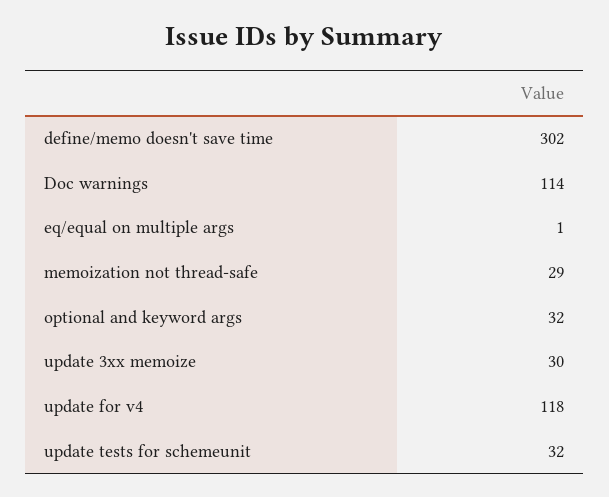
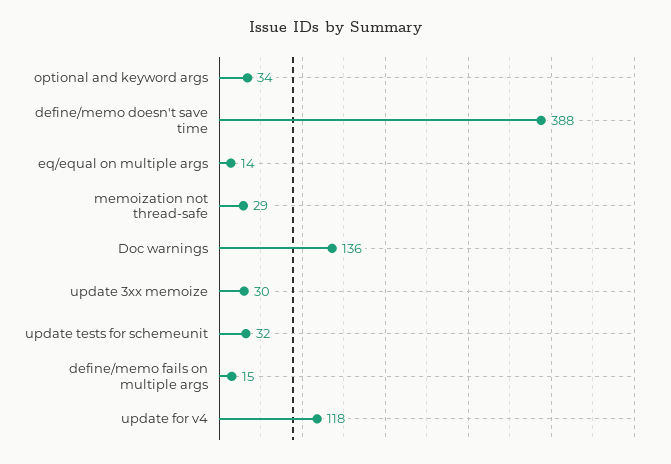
  {
-   "define/memo doesn't save time": 302,
+   "define/memo doesn't save time": 388,
-   "Doc warnings": 114,
+   "Doc warnings": 136,
-   "eq/equal on multiple args": 1,
+   "eq/equal on multiple args": 14,
    "memoization not thread-safe": 29,
-   "optional and keyword args": 32,
+   "optional and keyword args": 34,
    "update 3xx memoize": 30,
    "update for v4": 118,
-   "update tests for schemeunit": 32
+   "update tests for schemeunit": 32,
+   "define/memo fails on multiple args": 15
  }

